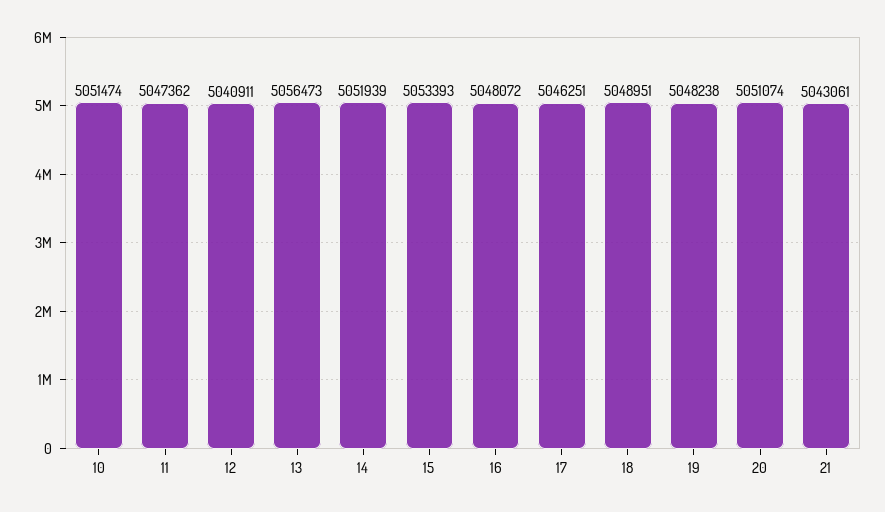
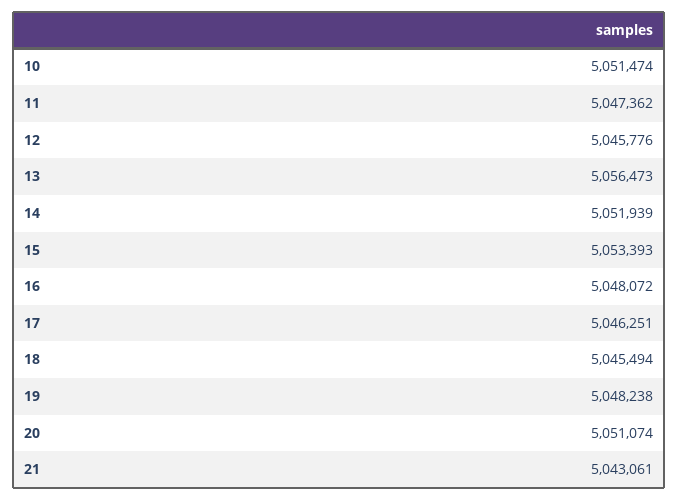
  {
    "10": 5051474,
    "11": 5047362,
-   "12": 5040911,
+   "12": 5045776,
    "13": 5056473,
    "14": 5051939,
    "15": 5053393,
    "16": 5048072,
    "17": 5046251,
-   "18": 5048951,
+   "18": 5045494,
    "19": 5048238,
    "20": 5051074,
    "21": 5043061
  }

